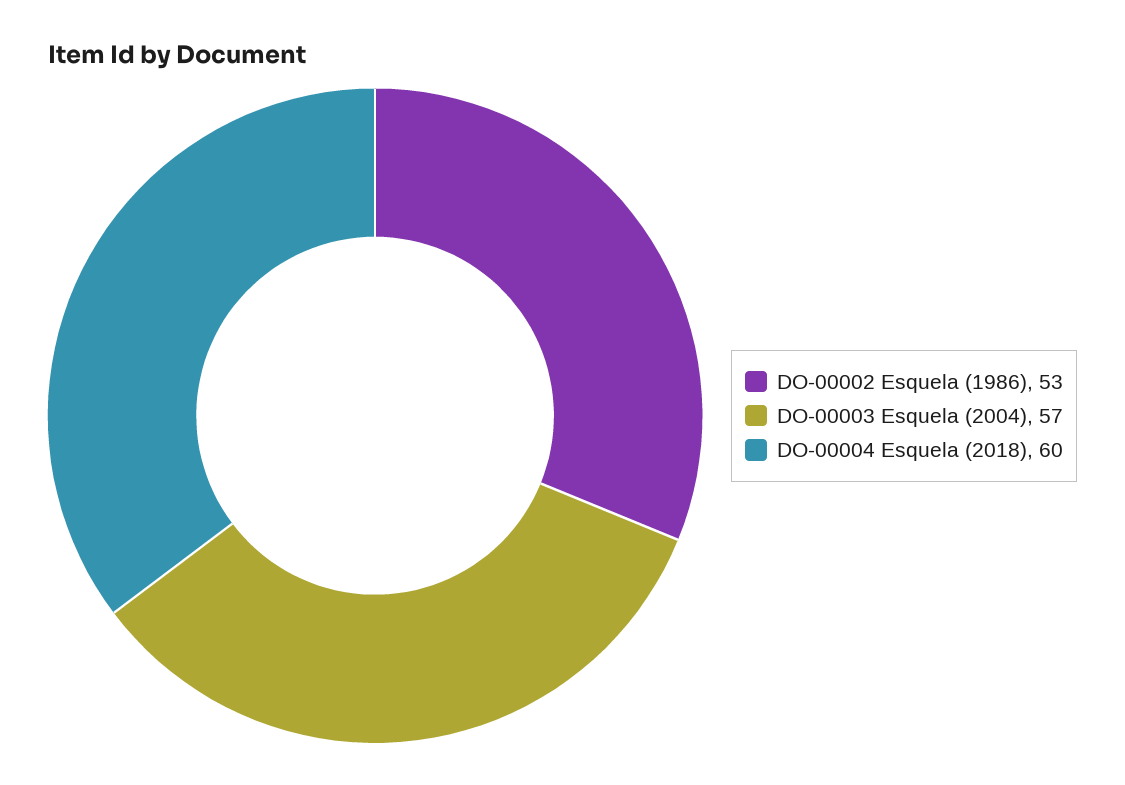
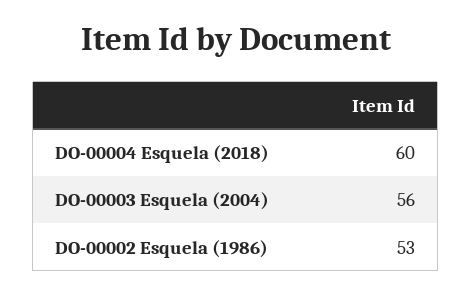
  {
    "DO-00002 Esquela (1986)": 53,
-   "DO-00003 Esquela (2004)": 57,
+   "DO-00003 Esquela (2004)": 56,
    "DO-00004 Esquela (2018)": 60
  }

